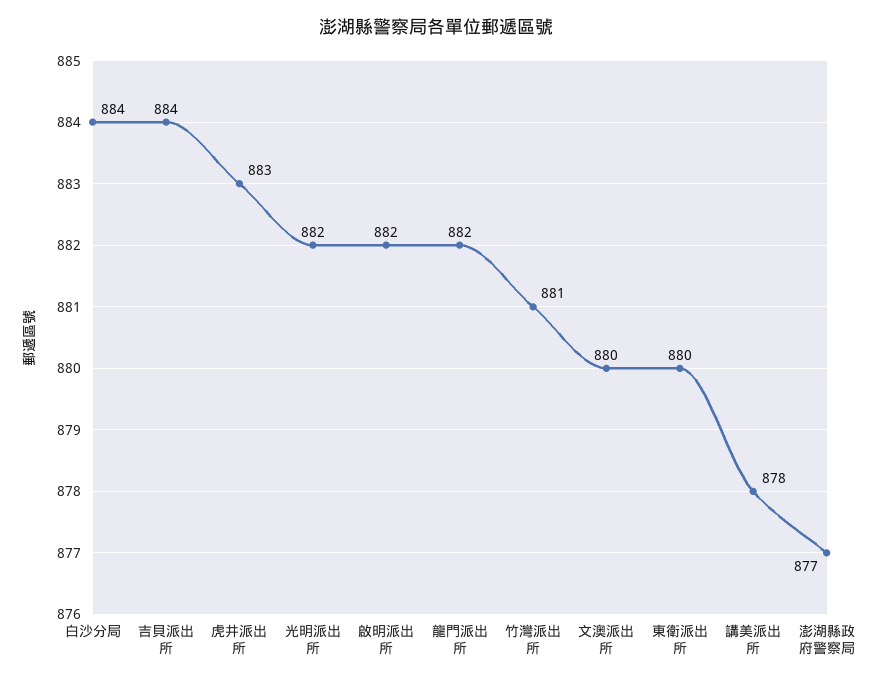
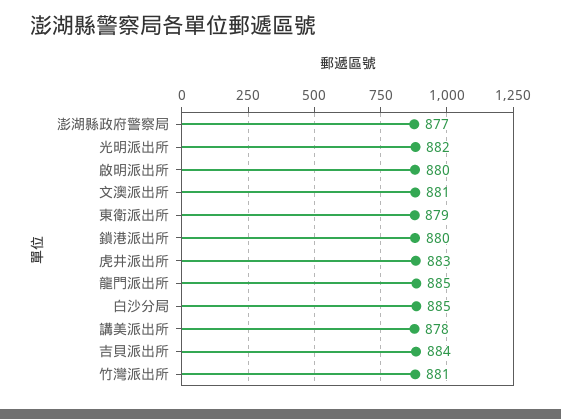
  {
-   "白沙分局": 884,
+   "白沙分局": 885,
    "吉貝派出所": 884,
    "虎井派出所": 883,
    "光明派出所": 882,
-   "啟明派出所": 882,
+   "啟明派出所": 880,
-   "龍門派出所": 882,
+   "龍門派出所": 885,
    "竹灣派出所": 881,
-   "文澳派出所": 880,
+   "文澳派出所": 881,
-   "東衛派出所": 880,
+   "東衛派出所": 879,
    "講美派出所": 878,
-   "澎湖縣政府警察局": 877
+   "澎湖縣政府警察局": 877,
+   "鎖港派出所": 880
  }

